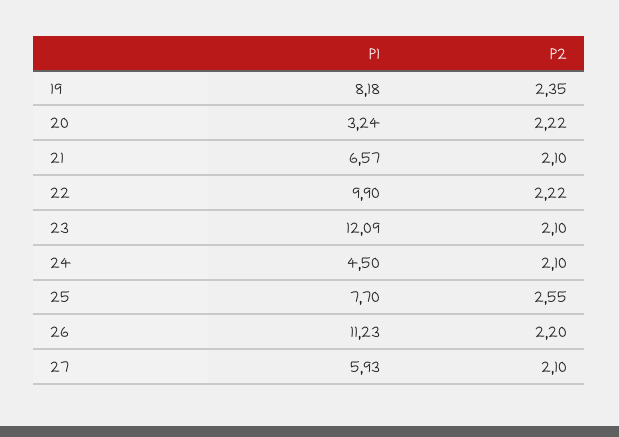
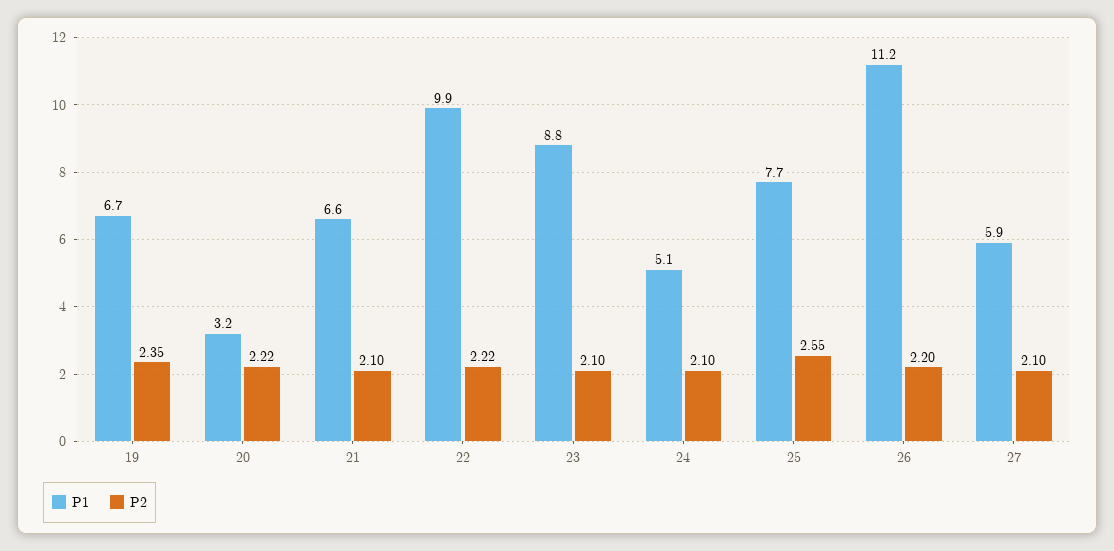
  {
    "P1": {
-     "19": 8.18,
+     "19": 6.7,
      "20": 3.24,
      "21": 6.57,
      "22": 9.9,
-     "23": 12.09,
+     "23": 8.8,
-     "24": 4.5,
+     "24": 5.1,
      "25": 7.7,
      "26": 11.23,
      "27": 5.93
    },
    "P2": {
      "19": 2.35,
      "20": 2.22,
      "21": 2.1,
      "22": 2.22,
      "23": 2.1,
      "24": 2.1,
      "25": 2.55,
      "26": 2.2,
      "27": 2.1
    }
  }

